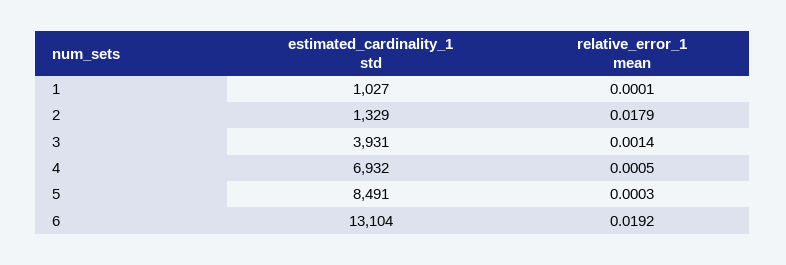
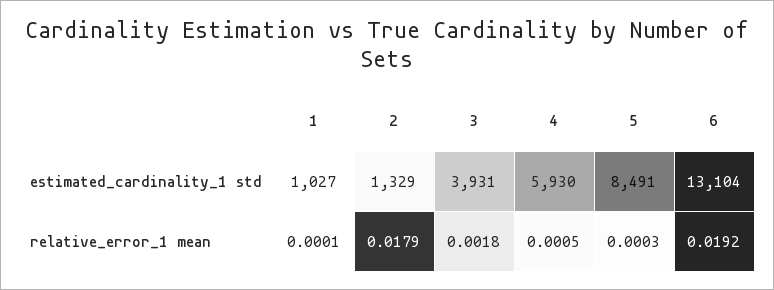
  {
    "estimated_cardinality_1 std": {
      "1": 1027,
      "2": 1329,
      "3": 3931,
-     "4": 6932,
+     "4": 5930,
      "5": 8491,
      "6": 13104
    },
    "relative_error_1 mean": {
      "1": 0.0001,
      "2": 0.0179,
-     "3": 0.0014,
+     "3": 0.0018,
      "4": 0.0005,
      "5": 0.0003,
      "6": 0.0192
    }
  }

